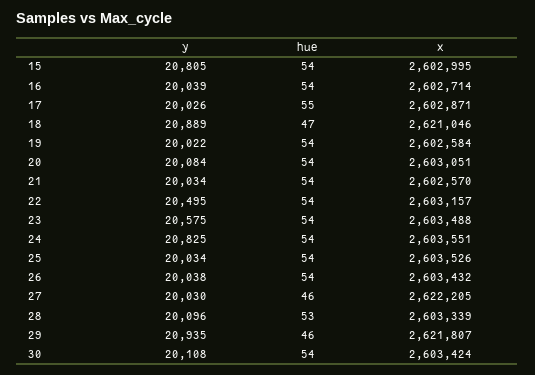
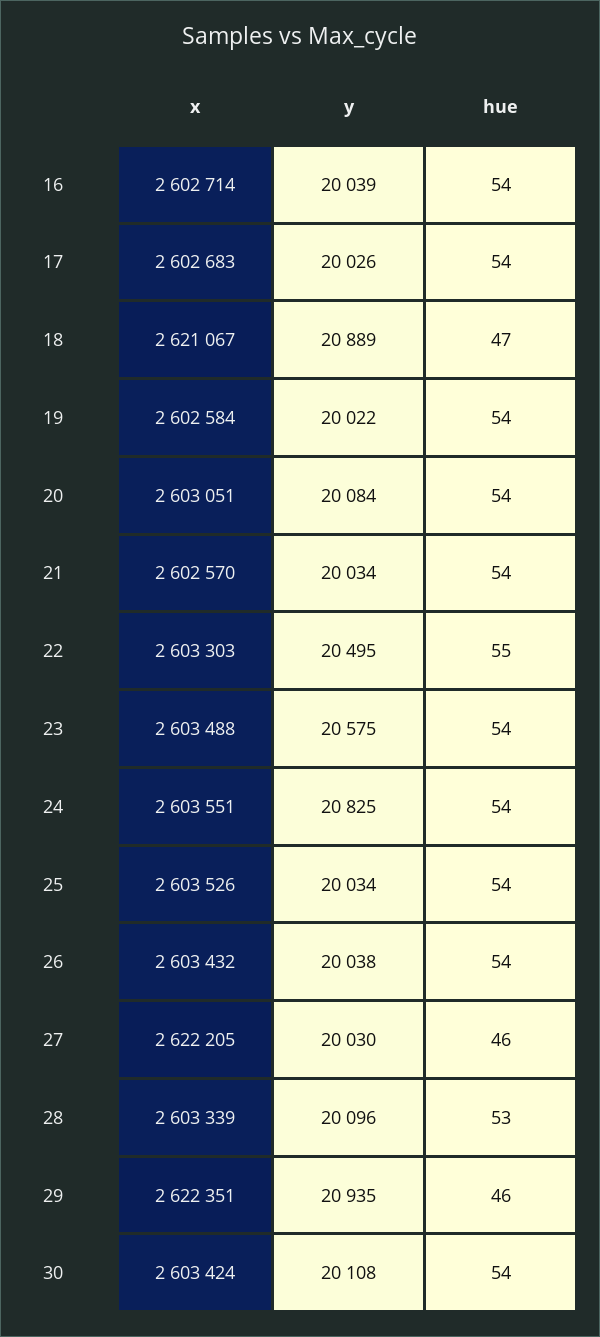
  {
    "y": {
-     "15": 20805,
      "16": 20039,
      "17": 20026,
      "18": 20889,
      "19": 20022,
      "20": 20084,
      "21": 20034,
      "22": 20495,
      "23": 20575,
      "24": 20825,
      "25": 20034,
      "26": 20038,
      "27": 20030,
      "28": 20096,
      "29": 20935,
      "30": 20108
    },
    "hue": {
-     "15": 54,
      "16": 54,
-     "17": 55,
+     "17": 54,
      "18": 47,
      "19": 54,
      "20": 54,
      "21": 54,
-     "22": 54,
+     "22": 55,
      "23": 54,
      "24": 54,
      "25": 54,
      "26": 54,
      "27": 46,
      "28": 53,
      "29": 46,
      "30": 54
    },
    "x": {
-     "15": 2602995,
      "16": 2602714,
-     "17": 2602871,
+     "17": 2602683,
-     "18": 2621046,
+     "18": 2621067,
      "19": 2602584,
      "20": 2603051,
      "21": 2602570,
-     "22": 2603157,
+     "22": 2603303,
      "23": 2603488,
      "24": 2603551,
      "25": 2603526,
      "26": 2603432,
      "27": 2622205,
      "28": 2603339,
-     "29": 2621807,
+     "29": 2622351,
      "30": 2603424
    }
  }

